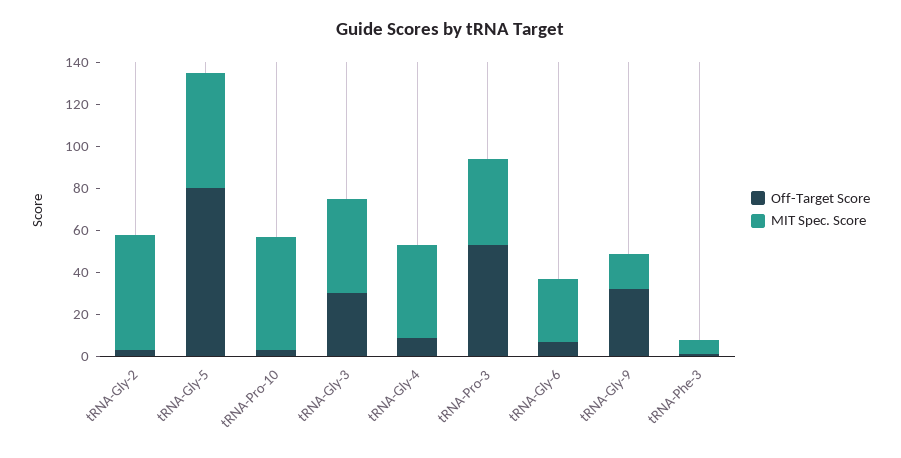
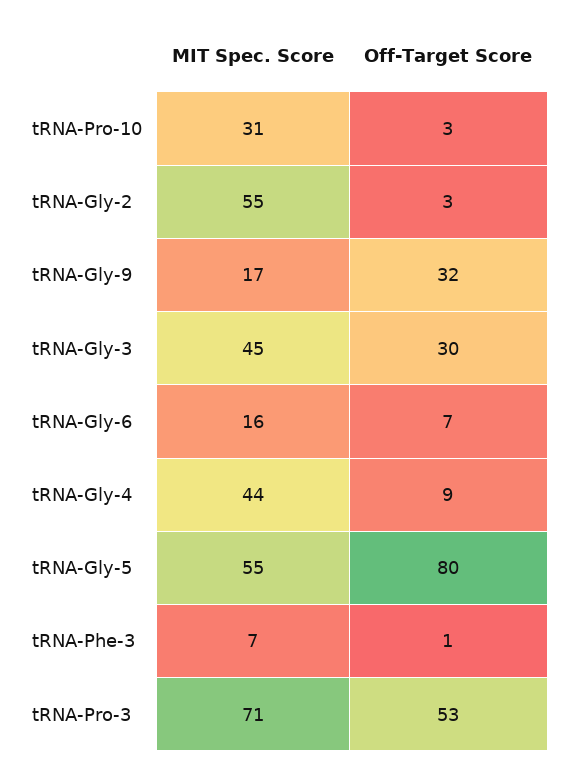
  {
    "Off-Target Score": {
      "tRNA-Gly-2": 3,
      "tRNA-Gly-5": 80,
      "tRNA-Pro-10": 3,
      "tRNA-Gly-3": 30,
      "tRNA-Gly-4": 9,
      "tRNA-Pro-3": 53,
      "tRNA-Gly-6": 7,
      "tRNA-Gly-9": 32,
      "tRNA-Phe-3": 1
    },
    "MIT Spec. Score": {
      "tRNA-Gly-2": 55,
      "tRNA-Gly-5": 55,
-     "tRNA-Pro-10": 55,
+     "tRNA-Pro-10": 31,
      "tRNA-Gly-3": 45,
      "tRNA-Gly-4": 44,
-     "tRNA-Pro-3": 40,
+     "tRNA-Pro-3": 71,
-     "tRNA-Gly-6": 30,
+     "tRNA-Gly-6": 16,
      "tRNA-Gly-9": 17,
      "tRNA-Phe-3": 7
    }
  }

